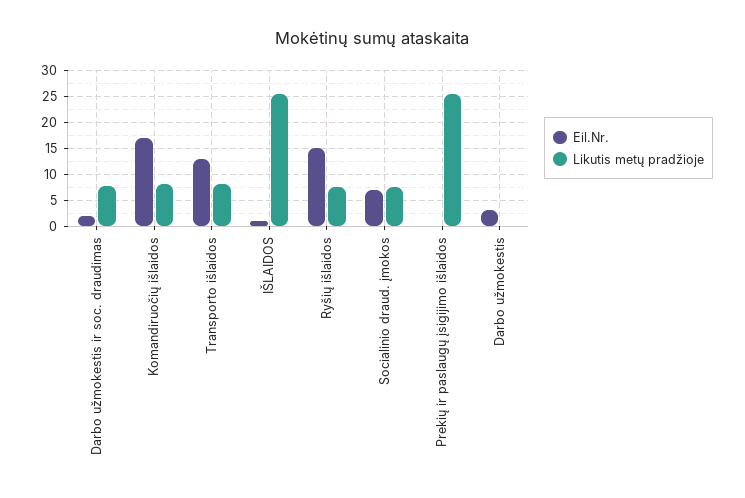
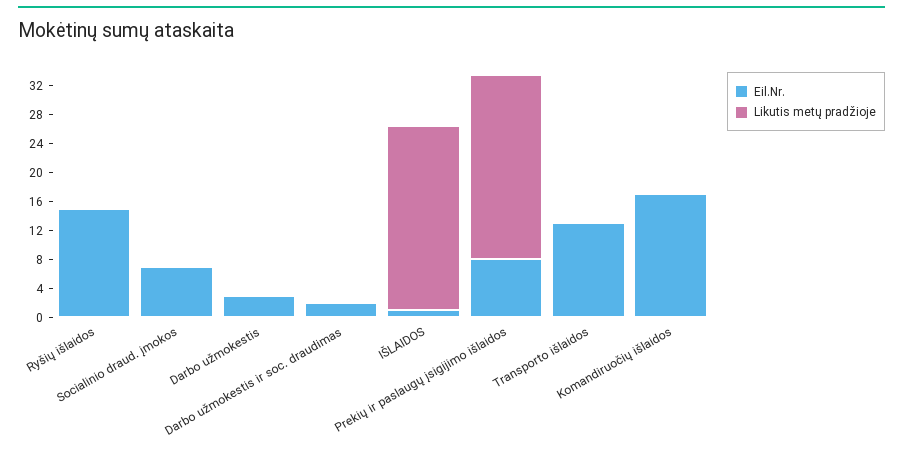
  {
    "Eil.Nr.": {
      "Darbo užmokestis ir soc. draudimas": 2,
      "Komandiruočių išlaidos": 18,
      "Transporto išlaidos": 14,
      "IŠLAIDOS": 2,
      "Ryšių išlaidos": 16,
      "Socialinio draud. įmokos": 8,
-     "Prekių ir paslaugų įsigijimo išlaidos": 0,
+     "Prekių ir paslaugų įsigijimo išlaidos": 8,
      "Darbo užmokestis": 4
    },
    "Likutis metų pradžioje": {
-     "Darbo užmokestis ir soc. draudimas": 7.5,
+     "Darbo užmokestis ir soc. draudimas": 0,
-     "Komandiruočių išlaidos": 7.5,
+     "Komandiruočių išlaidos": 0,
-     "Transporto išlaidos": 7.5,
+     "Transporto išlaidos": 0,
      "IŠLAIDOS": 26,
-     "Ryšių išlaidos": 7.5,
+     "Ryšių išlaidos": 0,
-     "Socialinio draud. įmokos": 7.5,
+     "Socialinio draud. įmokos": 0,
      "Prekių ir paslaugų įsigijimo išlaidos": 26,
      "Darbo užmokestis": 0
    }
  }

